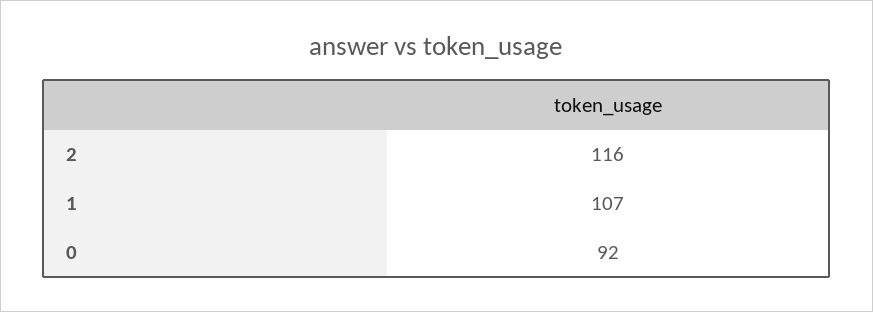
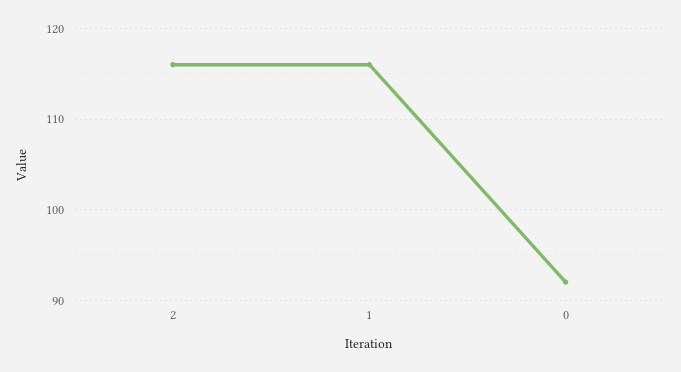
  {
    "2": 116,
-   "1": 107,
+   "1": 116,
    "0": 92
  }

